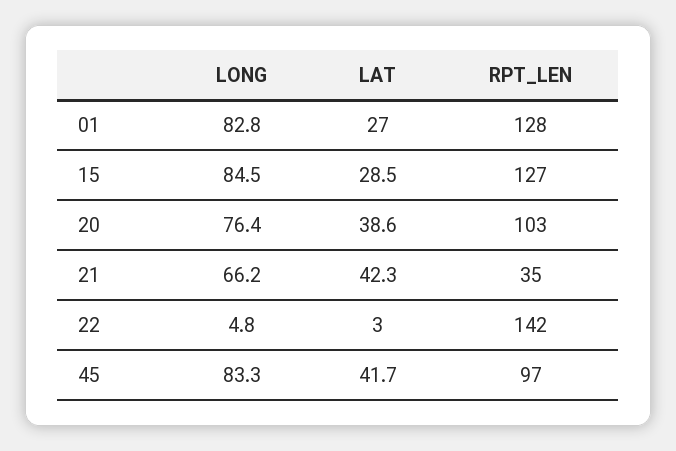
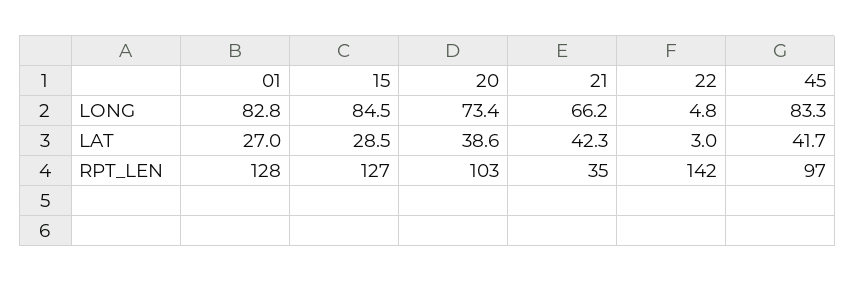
  {
    "LONG": {
      "01": 82.8,
      "15": 84.5,
-     "20": 76.4,
+     "20": 73.4,
      "21": 66.2,
      "22": 4.8,
      "45": 83.3
    },
    "LAT": {
      "01": 27,
      "15": 28.5,
      "20": 38.6,
      "21": 42.3,
      "22": 3,
      "45": 41.7
    },
    "RPT_LEN": {
      "01": 128,
      "15": 127,
      "20": 103,
      "21": 35,
      "22": 142,
      "45": 97
    }
  }

